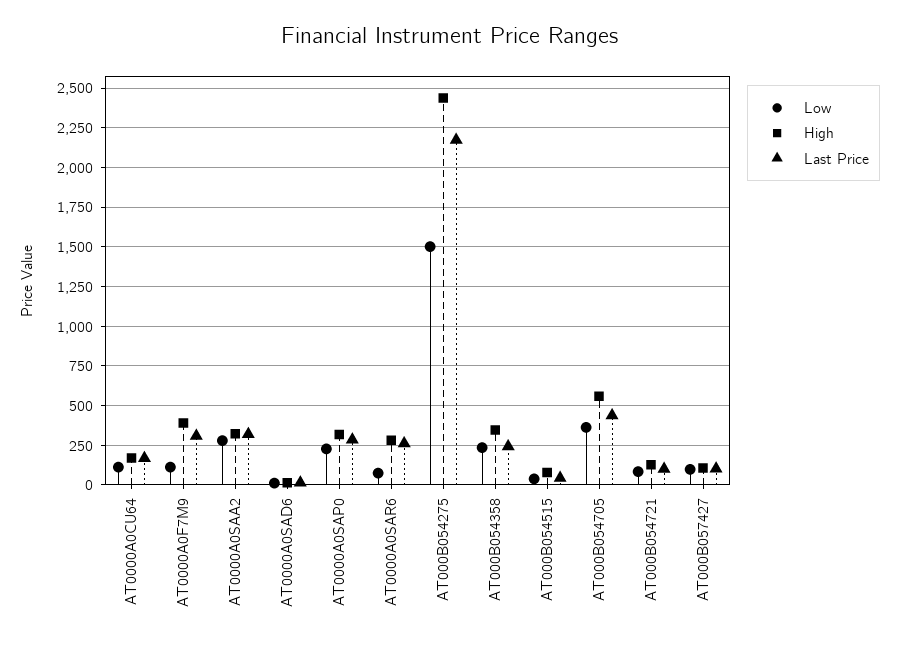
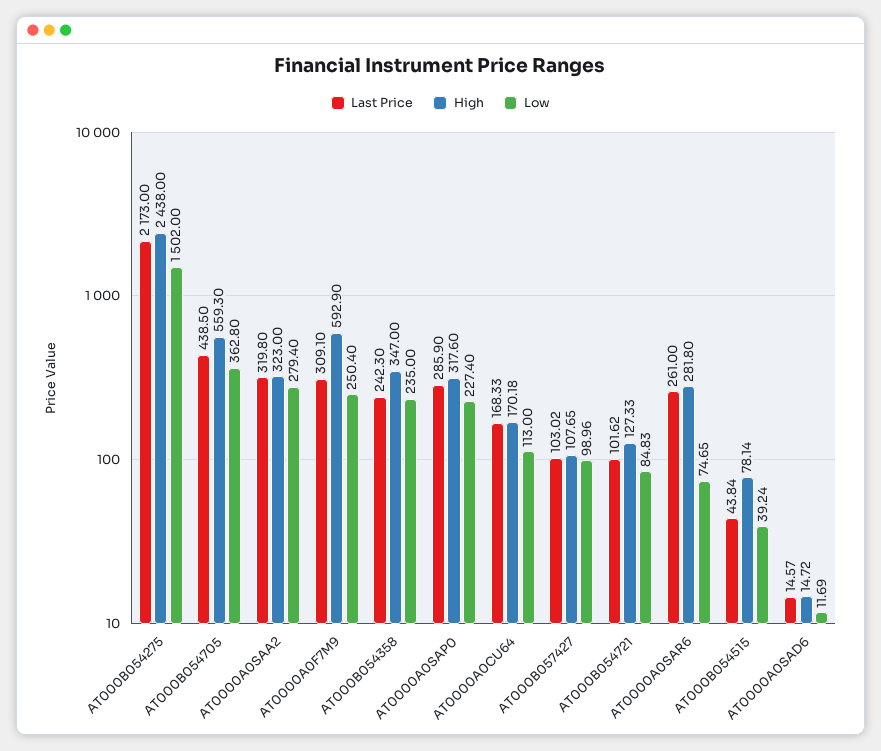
  {
    "Low": {
      "AT0000A0CU64": 113,
-     "AT0000A0F7M9": 100,
+     "AT0000A0F7M9": 250.4,
      "AT0000A0SAA2": 279.4,
      "AT0000A0SAD6": 11.69,
      "AT0000A0SAP0": 227.4,
      "AT0000A0SAR6": 74.65,
      "AT000B054275": 1502,
      "AT000B054358": 235,
      "AT000B054515": 39.24,
      "AT000B054705": 362.8,
      "AT000B054721": 84.83,
      "AT000B057427": 98.96
    },
    "High": {
      "AT0000A0CU64": 170.18,
-     "AT0000A0F7M9": 400,
+     "AT0000A0F7M9": 592.9,
      "AT0000A0SAA2": 323,
      "AT0000A0SAD6": 14.72,
      "AT0000A0SAP0": 317.6,
      "AT0000A0SAR6": 281.8,
      "AT000B054275": 2438,
      "AT000B054358": 347,
      "AT000B054515": 78.14,
      "AT000B054705": 559.3,
      "AT000B054721": 127.33,
      "AT000B057427": 107.65
    },
    "Last Price": {
      "AT0000A0CU64": 168.33,
      "AT0000A0F7M9": 309.1,
      "AT0000A0SAA2": 319.8,
      "AT0000A0SAD6": 14.57,
      "AT0000A0SAP0": 285.9,
      "AT0000A0SAR6": 261,
      "AT000B054275": 2173,
      "AT000B054358": 242.3,
      "AT000B054515": 43.84,
      "AT000B054705": 438.5,
      "AT000B054721": 101.62,
      "AT000B057427": 103.02
    }
  }

